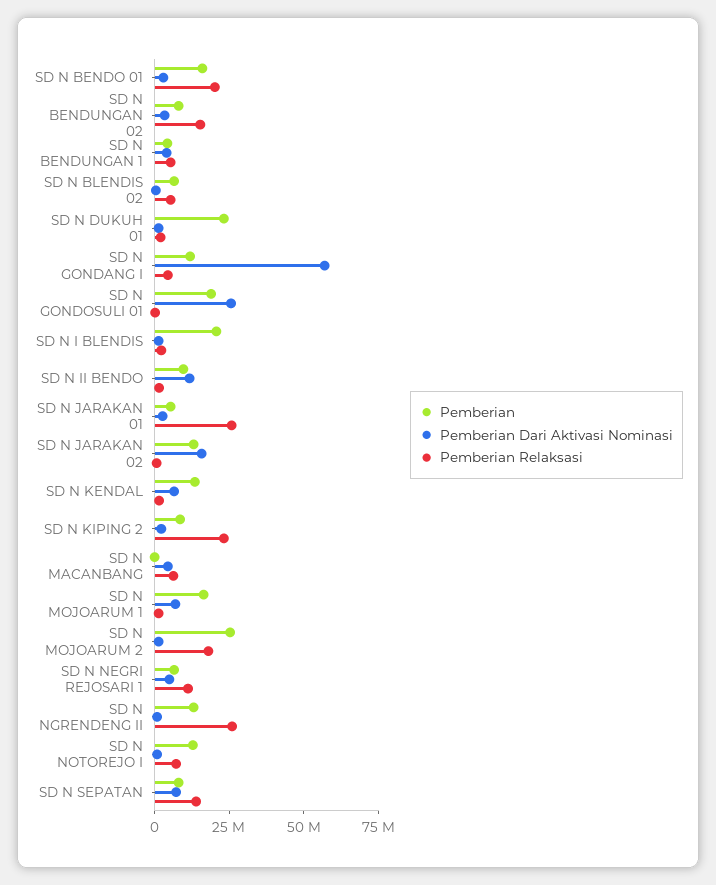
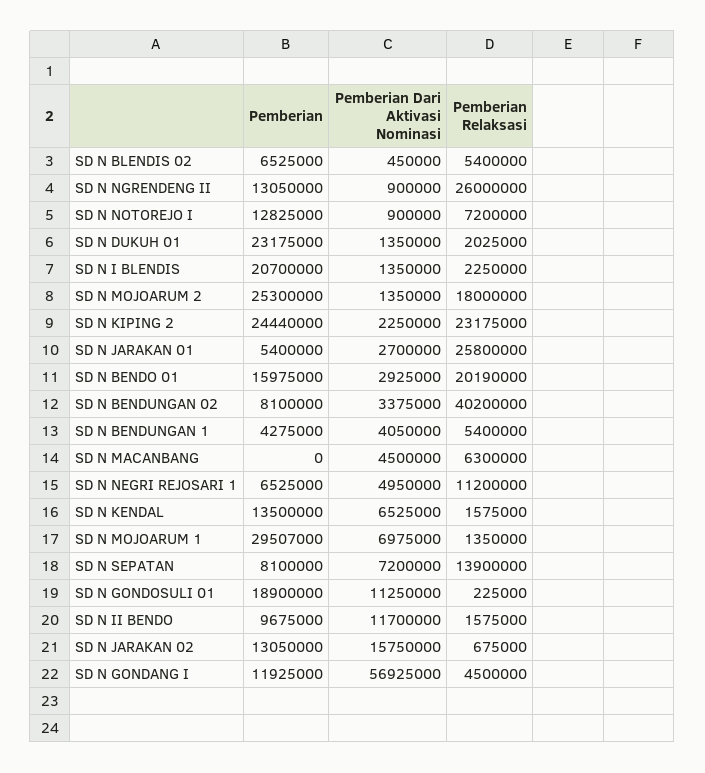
  {
    "Pemberian": {
      "SD N BENDO 01": 15975000,
      "SD N BENDUNGAN 02": 8100000,
      "SD N BENDUNGAN 1": 4275000,
      "SD N BLENDIS 02": 6525000,
      "SD N DUKUH 01": 23175000,
      "SD N GONDANG I": 11925000,
      "SD N GONDOSULI 01": 18900000,
      "SD N I BLENDIS": 20700000,
      "SD N II BENDO": 9675000,
      "SD N JARAKAN 01": 5400000,
      "SD N JARAKAN 02": 13050000,
      "SD N KENDAL": 13500000,
-     "SD N KIPING 2": 10000000,
+     "SD N KIPING 2": 24440000,
      "SD N MACANBANG": 0,
-     "SD N MOJOARUM 1": 15000000,
+     "SD N MOJOARUM 1": 29507000,
      "SD N MOJOARUM 2": 25300000,
      "SD N NEGRI REJOSARI 1": 6525000,
      "SD N NGRENDENG II": 13050000,
      "SD N NOTOREJO I": 12825000,
      "SD N SEPATAN": 8100000
    },
    "Pemberian Dari Aktivasi Nominasi": {
      "SD N BENDO 01": 2925000,
      "SD N BENDUNGAN 02": 3375000,
      "SD N BENDUNGAN 1": 4050000,
      "SD N BLENDIS 02": 450000,
      "SD N DUKUH 01": 1350000,
      "SD N GONDANG I": 56925000,
-     "SD N GONDOSULI 01": 25000000,
+     "SD N GONDOSULI 01": 11250000,
      "SD N I BLENDIS": 1350000,
      "SD N II BENDO": 11700000,
      "SD N JARAKAN 01": 2700000,
      "SD N JARAKAN 02": 15750000,
      "SD N KENDAL": 6525000,
      "SD N KIPING 2": 2250000,
      "SD N MACANBANG": 4500000,
      "SD N MOJOARUM 1": 6975000,
      "SD N MOJOARUM 2": 1350000,
      "SD N NEGRI REJOSARI 1": 4950000,
      "SD N NGRENDENG II": 900000,
      "SD N NOTOREJO I": 900000,
      "SD N SEPATAN": 7200000
    },
    "Pemberian Relaksasi": {
      "SD N BENDO 01": 20190000,
-     "SD N BENDUNGAN 02": 15000000,
+     "SD N BENDUNGAN 02": 40200000,
      "SD N BENDUNGAN 1": 5400000,
      "SD N BLENDIS 02": 5400000,
      "SD N DUKUH 01": 2025000,
      "SD N GONDANG I": 4500000,
      "SD N GONDOSULI 01": 225000,
      "SD N I BLENDIS": 2250000,
      "SD N II BENDO": 1575000,
      "SD N JARAKAN 01": 25800000,
      "SD N JARAKAN 02": 675000,
      "SD N KENDAL": 1575000,
      "SD N KIPING 2": 23175000,
      "SD N MACANBANG": 6300000,
      "SD N MOJOARUM 1": 1350000,
      "SD N MOJOARUM 2": 18000000,
      "SD N NEGRI REJOSARI 1": 11200000,
      "SD N NGRENDENG II": 26000000,
      "SD N NOTOREJO I": 7200000,
      "SD N SEPATAN": 13900000
    }
  }

